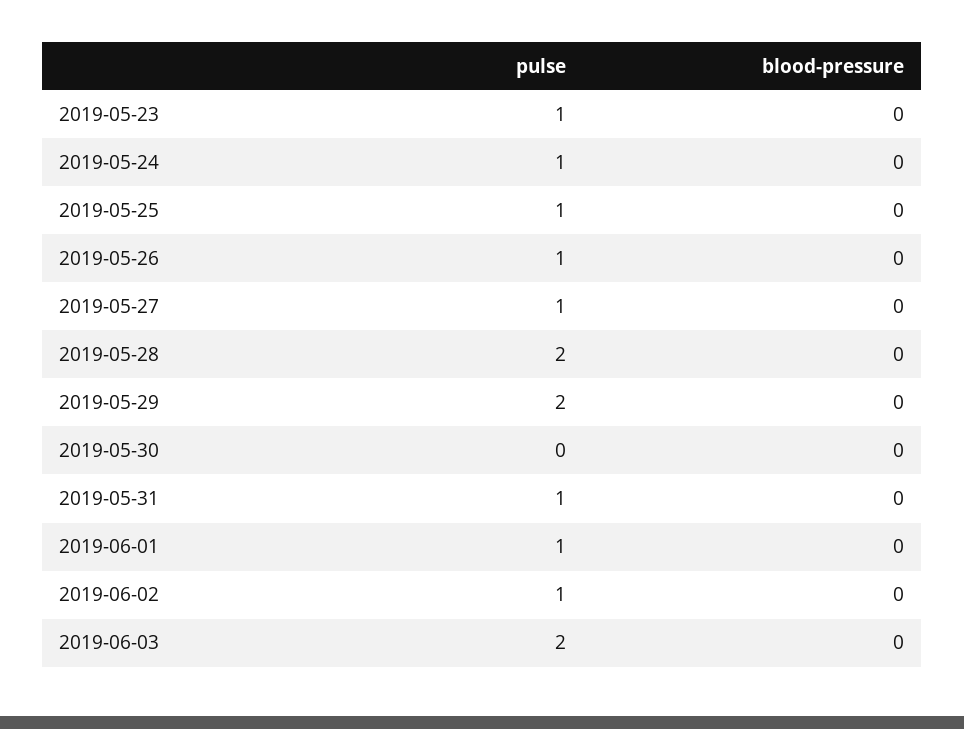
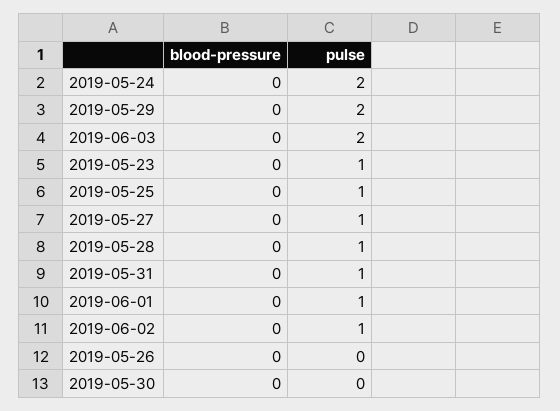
  {
    "pulse": {
      "2019-05-23": 1,
-     "2019-05-24": 1,
+     "2019-05-24": 2,
      "2019-05-25": 1,
-     "2019-05-26": 1,
+     "2019-05-26": 0,
      "2019-05-27": 1,
-     "2019-05-28": 2,
+     "2019-05-28": 1,
      "2019-05-29": 2,
      "2019-05-30": 0,
      "2019-05-31": 1,
      "2019-06-01": 1,
      "2019-06-02": 1,
      "2019-06-03": 2
    },
    "blood-pressure": {
      "2019-05-23": 0,
      "2019-05-24": 0,
      "2019-05-25": 0,
      "2019-05-26": 0,
      "2019-05-27": 0,
      "2019-05-28": 0,
      "2019-05-29": 0,
      "2019-05-30": 0,
      "2019-05-31": 0,
      "2019-06-01": 0,
      "2019-06-02": 0,
      "2019-06-03": 0
    }
  }

